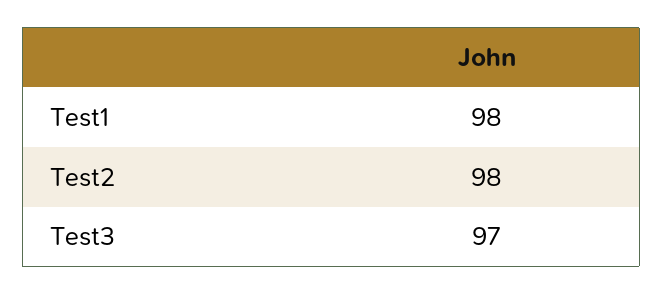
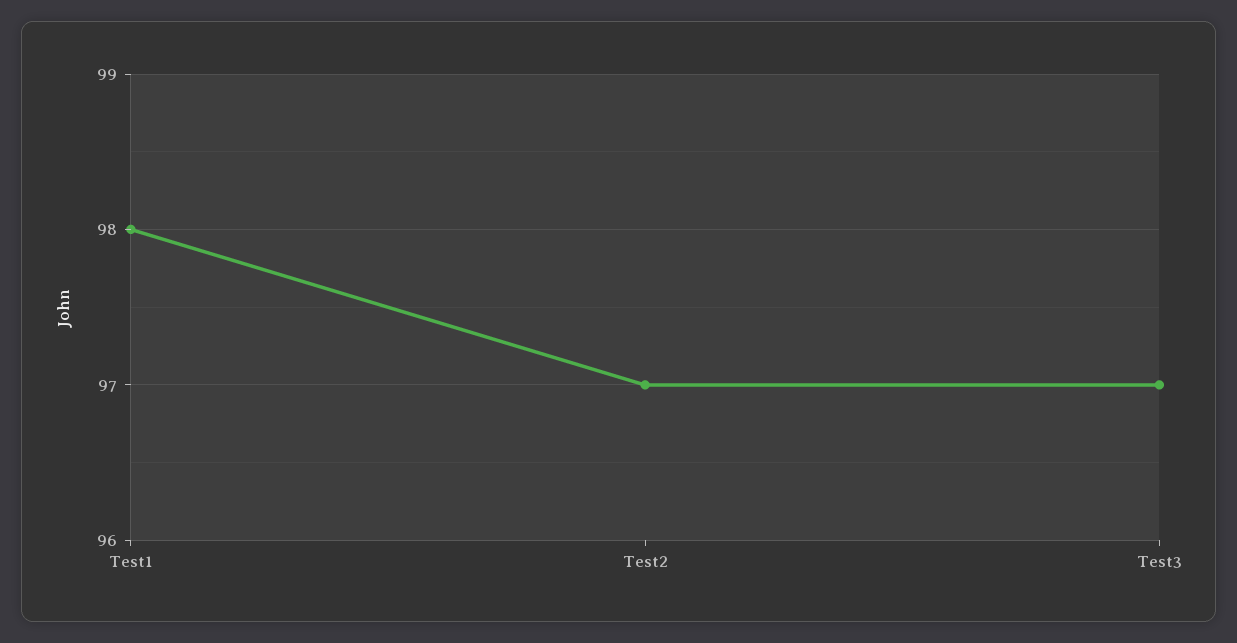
  {
    "Test1": 98,
-   "Test2": 98,
+   "Test2": 97,
    "Test3": 97
  }

